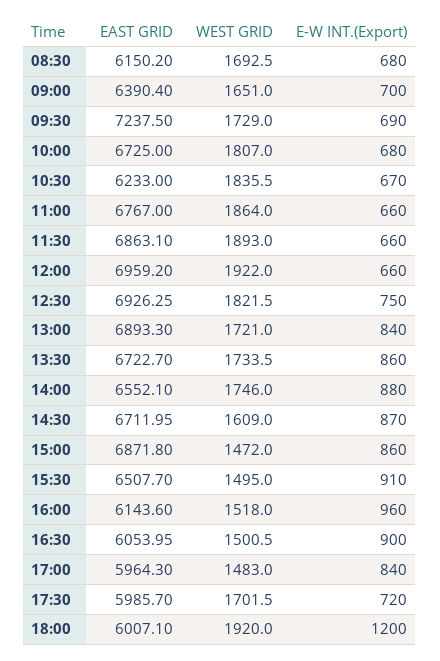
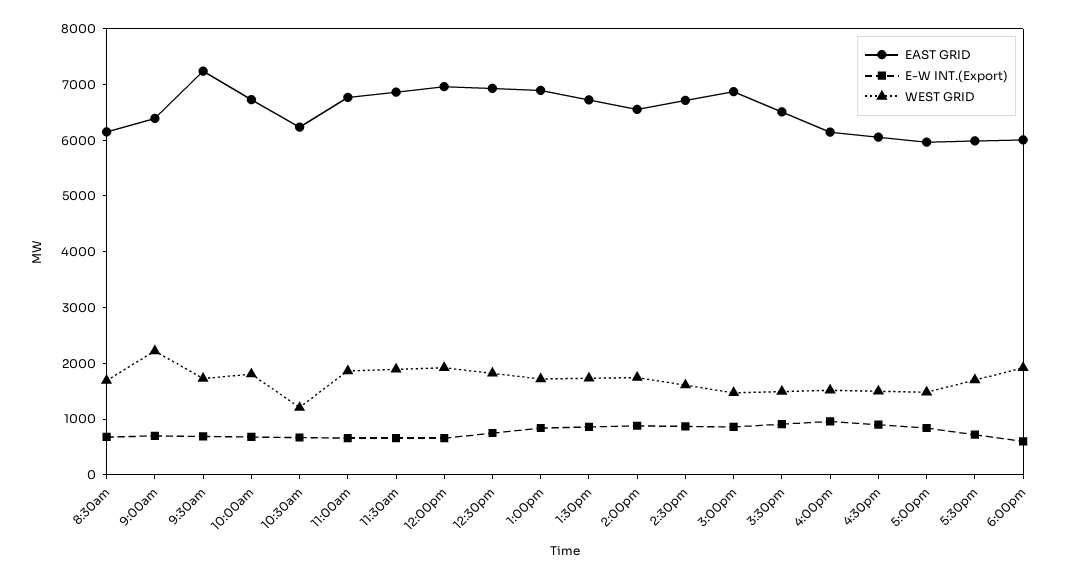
  {
    "EAST GRID": {
      "08:30": 6150.2,
      "09:00": 6390.4,
      "09:30": 7237.5,
      "10:00": 6725,
      "10:30": 6233,
      "11:00": 6767,
      "11:30": 6863.1,
      "12:00": 6959.2,
      "12:30": 6926.25,
      "13:00": 6893.3,
      "13:30": 6722.7,
      "14:00": 6552.1,
      "14:30": 6711.95,
      "15:00": 6871.8,
      "15:30": 6507.7,
      "16:00": 6143.6,
      "16:30": 6053.95,
      "17:00": 5964.3,
      "17:30": 5985.7,
      "18:00": 6007.1
    },
    "WEST GRID": {
      "08:30": 1692.5,
-     "09:00": 1651,
+     "09:00": 2200,
      "09:30": 1729,
      "10:00": 1807,
-     "10:30": 1835.5,
+     "10:30": 1200,
      "11:00": 1864,
      "11:30": 1893,
      "12:00": 1922,
      "12:30": 1821.5,
      "13:00": 1721,
      "13:30": 1733.5,
      "14:00": 1746,
      "14:30": 1609,
      "15:00": 1472,
      "15:30": 1495,
      "16:00": 1518,
      "16:30": 1500.5,
      "17:00": 1483,
      "17:30": 1701.5,
      "18:00": 1920
    },
    "E-W INT.(Export)": {
      "08:30": 680,
      "09:00": 700,
      "09:30": 690,
      "10:00": 680,
      "10:30": 670,
      "11:00": 660,
      "11:30": 660,
      "12:00": 660,
      "12:30": 750,
      "13:00": 840,
      "13:30": 860,
      "14:00": 880,
      "14:30": 870,
      "15:00": 860,
      "15:30": 910,
      "16:00": 960,
      "16:30": 900,
      "17:00": 840,
      "17:30": 720,
-     "18:00": 1200
+     "18:00": 600
    }
  }

